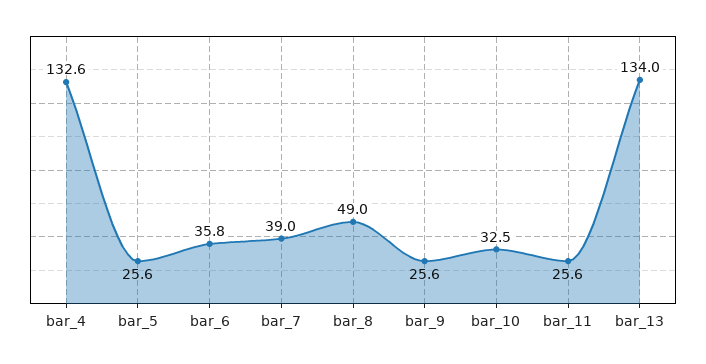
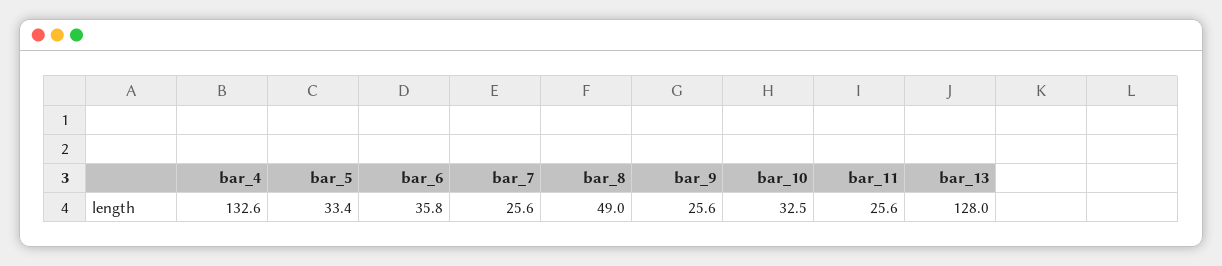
  {
    "bar_4": 132.6,
-   "bar_5": 25.6,
+   "bar_5": 33.4,
    "bar_6": 35.8,
-   "bar_7": 39,
+   "bar_7": 25.6,
    "bar_8": 49,
    "bar_9": 25.6,
    "bar_10": 32.5,
    "bar_11": 25.6,
-   "bar_13": 134
+   "bar_13": 128
  }

